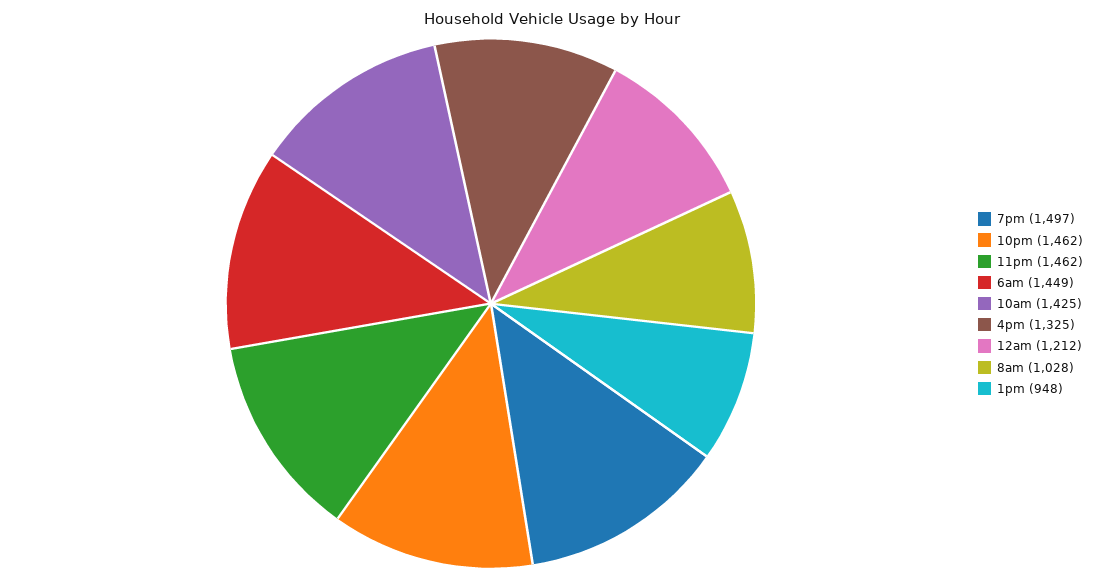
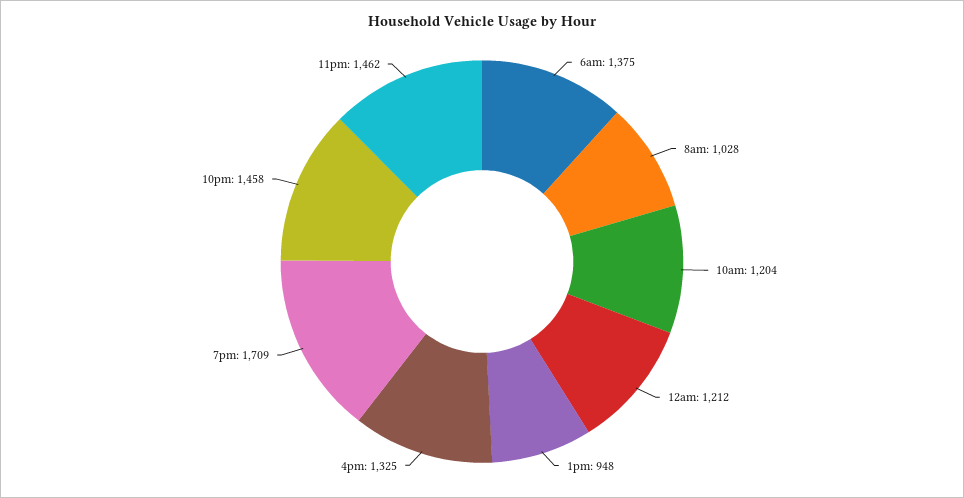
  {
-   "7pm": 1497,
+   "7pm": 1709,
-   "10pm": 1462,
+   "10pm": 1458,
    "11pm": 1462,
-   "6am": 1449,
+   "6am": 1375,
-   "10am": 1425,
+   "10am": 1204,
    "4pm": 1325,
    "12am": 1212,
    "8am": 1028,
    "1pm": 948
  }

